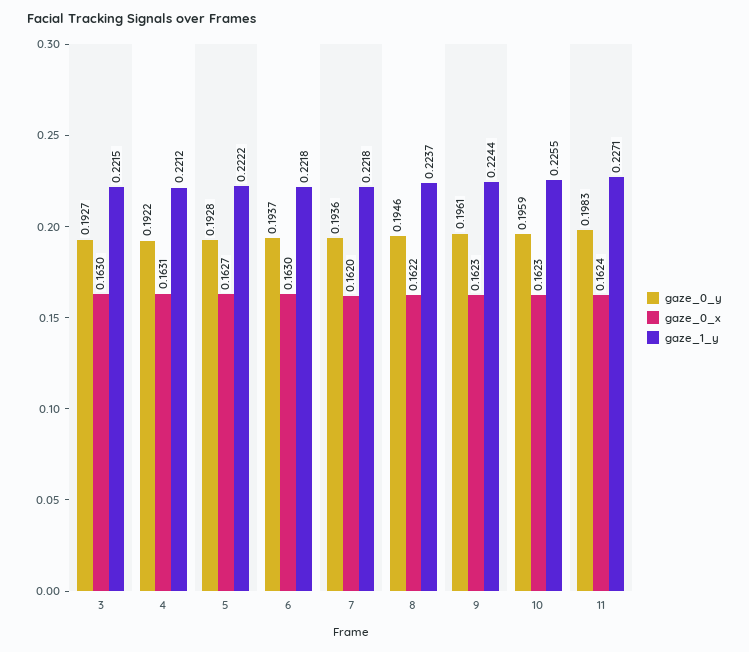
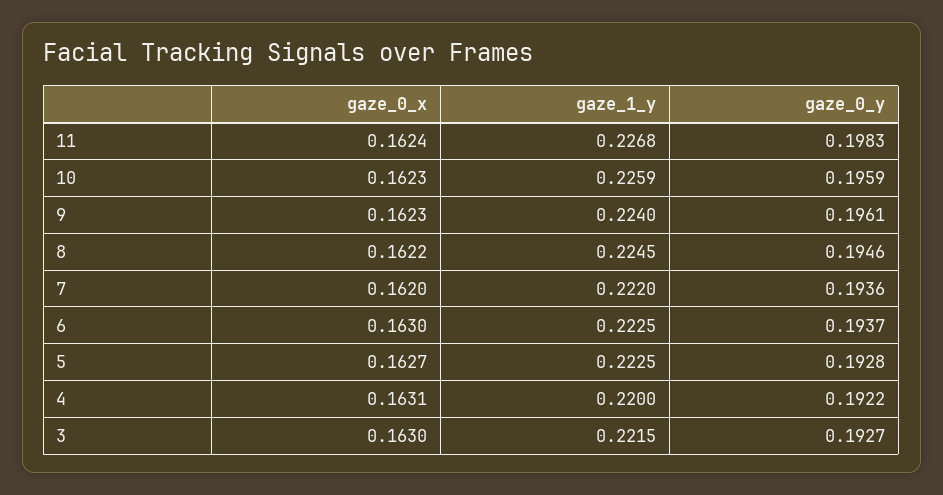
  {
    "gaze_0_y": {
      "3": 0.1927,
      "4": 0.1922,
      "5": 0.1928,
      "6": 0.1937,
      "7": 0.1936,
      "8": 0.1946,
      "9": 0.1961,
      "10": 0.1959,
      "11": 0.1983
    },
    "gaze_0_x": {
      "3": 0.163,
      "4": 0.1631,
      "5": 0.1627,
      "6": 0.163,
      "7": 0.162,
      "8": 0.1622,
      "9": 0.1623,
      "10": 0.1623,
      "11": 0.1624
    },
    "gaze_1_y": {
      "3": 0.2215,
-     "4": 0.2212,
+     "4": 0.22,
-     "5": 0.2222,
+     "5": 0.2225,
-     "6": 0.2218,
+     "6": 0.2225,
-     "7": 0.2218,
+     "7": 0.222,
-     "8": 0.2237,
+     "8": 0.2245,
-     "9": 0.2244,
+     "9": 0.224,
-     "10": 0.2255,
+     "10": 0.2259,
-     "11": 0.2271
+     "11": 0.2268
    }
  }

